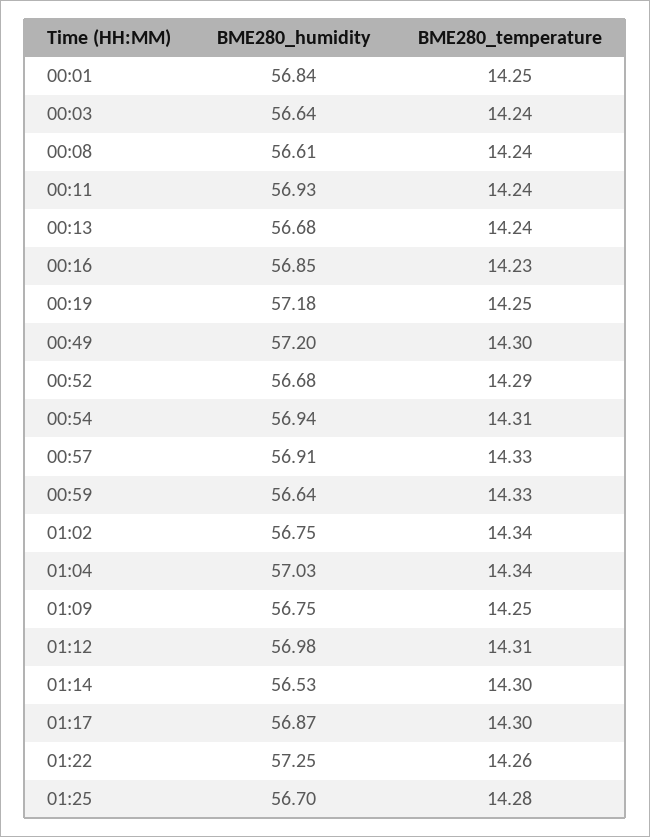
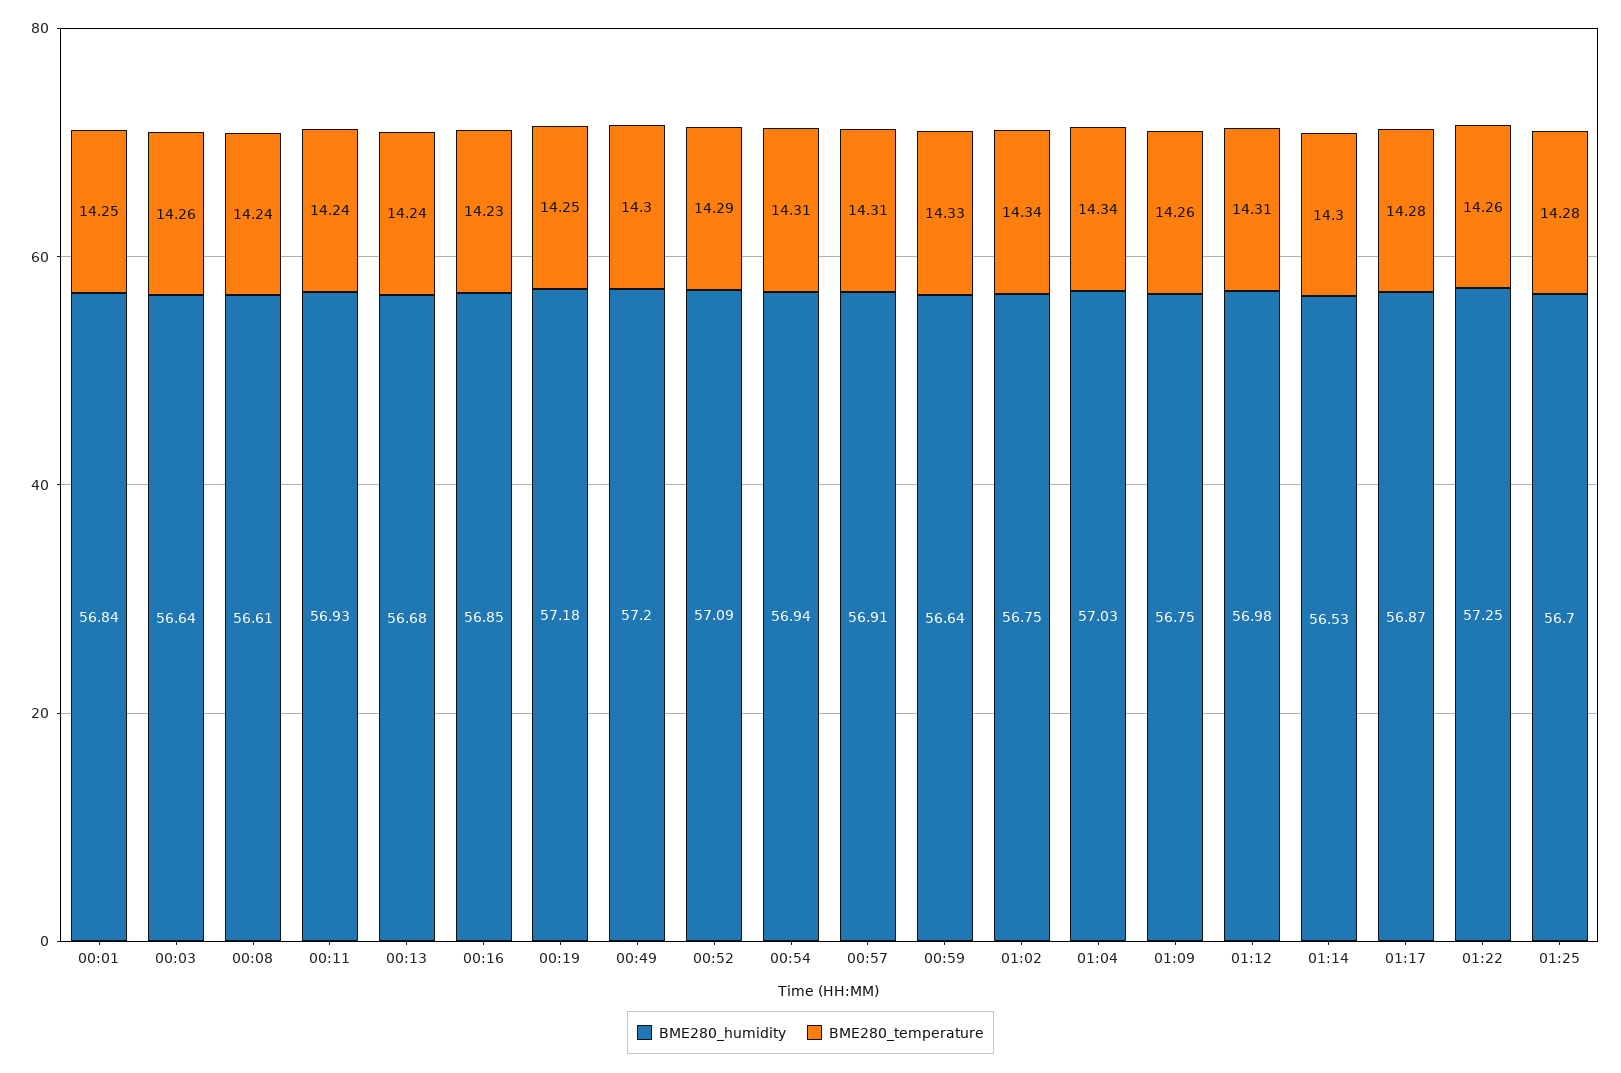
  {
    "BME280_humidity": {
      "00:01": 56.84,
      "00:03": 56.64,
      "00:08": 56.61,
      "00:11": 56.93,
      "00:13": 56.68,
      "00:16": 56.85,
      "00:19": 57.18,
      "00:49": 57.2,
-     "00:52": 56.68,
+     "00:52": 57.09,
      "00:54": 56.94,
      "00:57": 56.91,
      "00:59": 56.64,
      "01:02": 56.75,
      "01:04": 57.03,
      "01:09": 56.75,
      "01:12": 56.98,
      "01:14": 56.53,
      "01:17": 56.87,
      "01:22": 57.25,
      "01:25": 56.7
    },
    "BME280_temperature": {
      "00:01": 14.25,
-     "00:03": 14.24,
+     "00:03": 14.26,
      "00:08": 14.24,
      "00:11": 14.24,
      "00:13": 14.24,
      "00:16": 14.23,
      "00:19": 14.25,
      "00:49": 14.3,
      "00:52": 14.29,
      "00:54": 14.31,
-     "00:57": 14.33,
+     "00:57": 14.31,
      "00:59": 14.33,
      "01:02": 14.34,
      "01:04": 14.34,
-     "01:09": 14.25,
+     "01:09": 14.26,
      "01:12": 14.31,
      "01:14": 14.3,
-     "01:17": 14.3,
+     "01:17": 14.28,
      "01:22": 14.26,
      "01:25": 14.28
    }
  }

